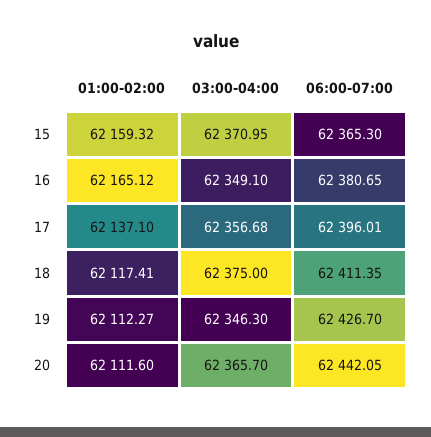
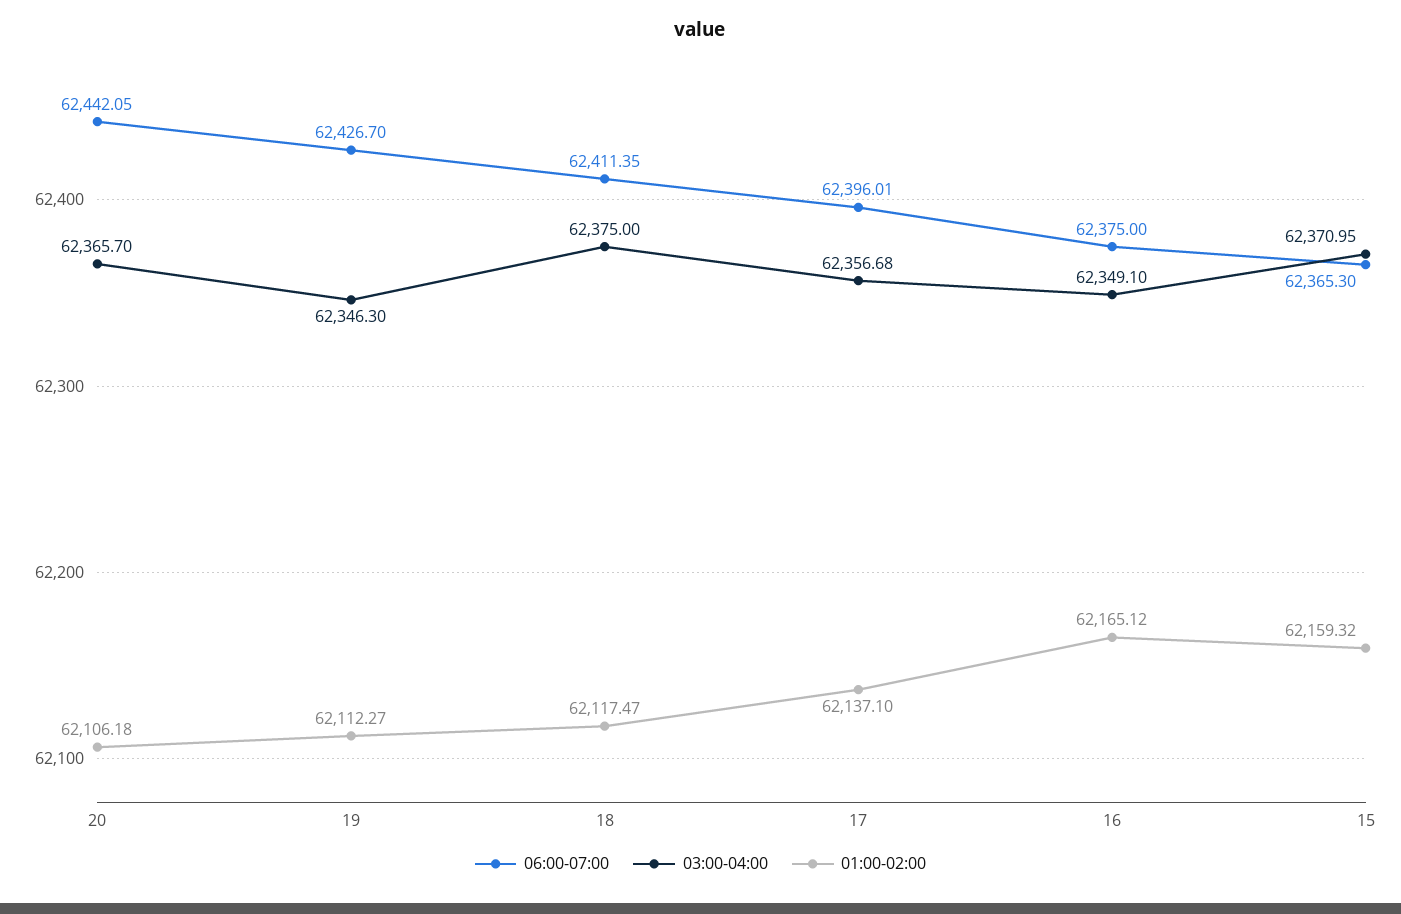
  {
    "01:00-02:00": {
      "15": 62159.32,
      "16": 62165.12,
      "17": 62137.1,
-     "18": 62117.41,
+     "18": 62117.47,
      "19": 62112.27,
-     "20": 62111.6
+     "20": 62106.18
    },
    "03:00-04:00": {
      "15": 62370.95,
      "16": 62349.1,
      "17": 62356.68,
      "18": 62375,
      "19": 62346.3,
      "20": 62365.7
    },
    "06:00-07:00": {
      "15": 62365.3,
-     "16": 62380.65,
+     "16": 62375,
      "17": 62396.01,
      "18": 62411.35,
      "19": 62426.7,
      "20": 62442.05
    }
  }

